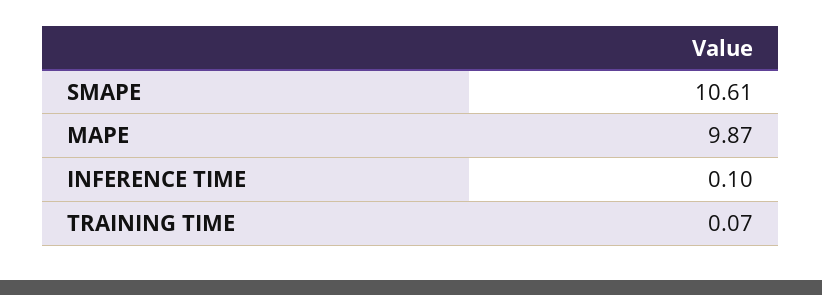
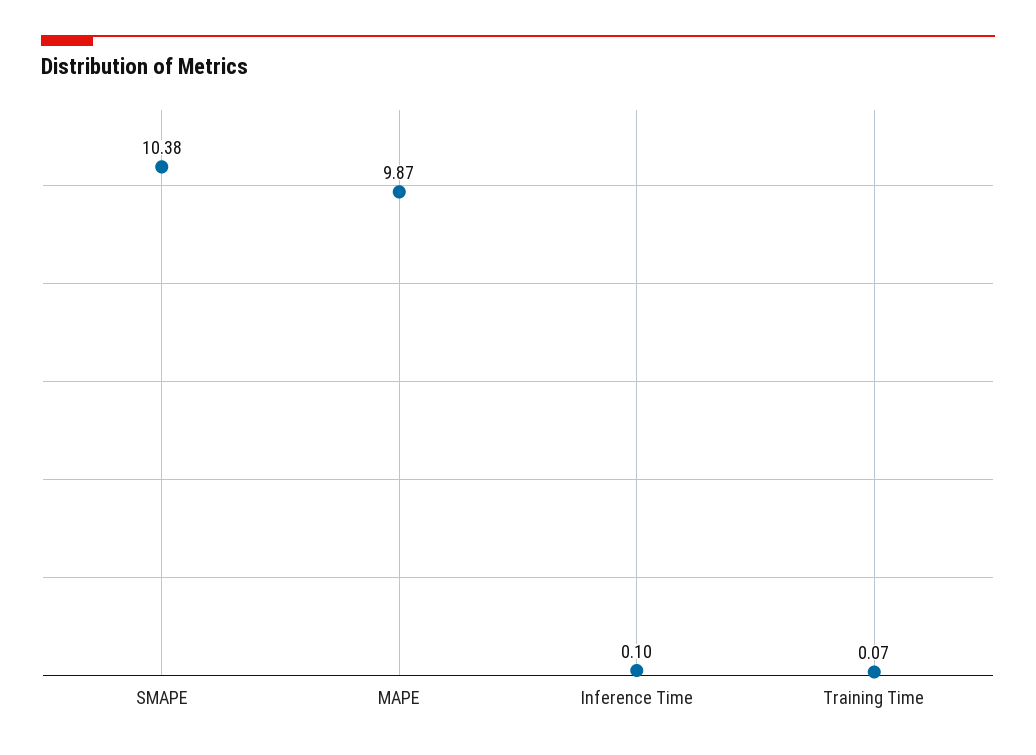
  {
-   "SMAPE": 10.61,
+   "SMAPE": 10.38,
    "MAPE": 9.87,
    "INFERENCE TIME": 0.1,
    "TRAINING TIME": 0.07
  }

